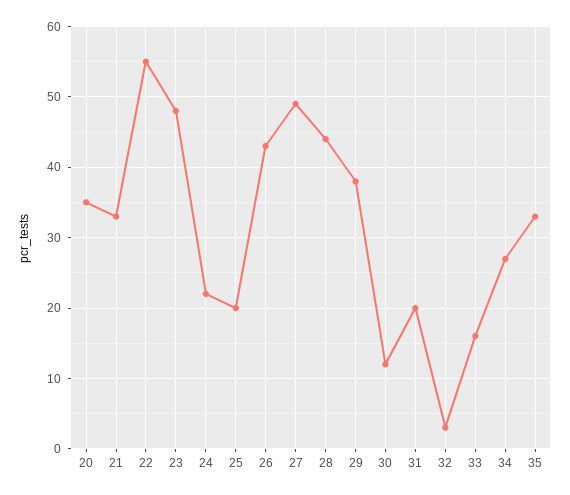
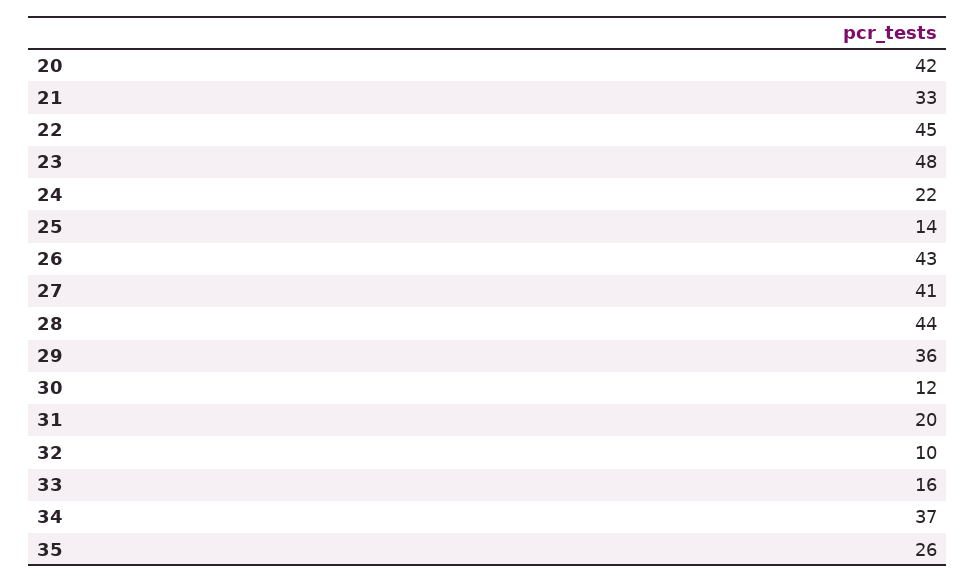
  {
-   "20": 35,
+   "20": 42,
    "21": 33,
-   "22": 55,
+   "22": 45,
    "23": 48,
    "24": 22,
-   "25": 20,
+   "25": 14,
    "26": 43,
-   "27": 49,
+   "27": 41,
    "28": 44,
-   "29": 38,
+   "29": 36,
    "30": 12,
    "31": 20,
-   "32": 3,
+   "32": 10,
    "33": 16,
-   "34": 27,
+   "34": 37,
-   "35": 33
+   "35": 26
  }

